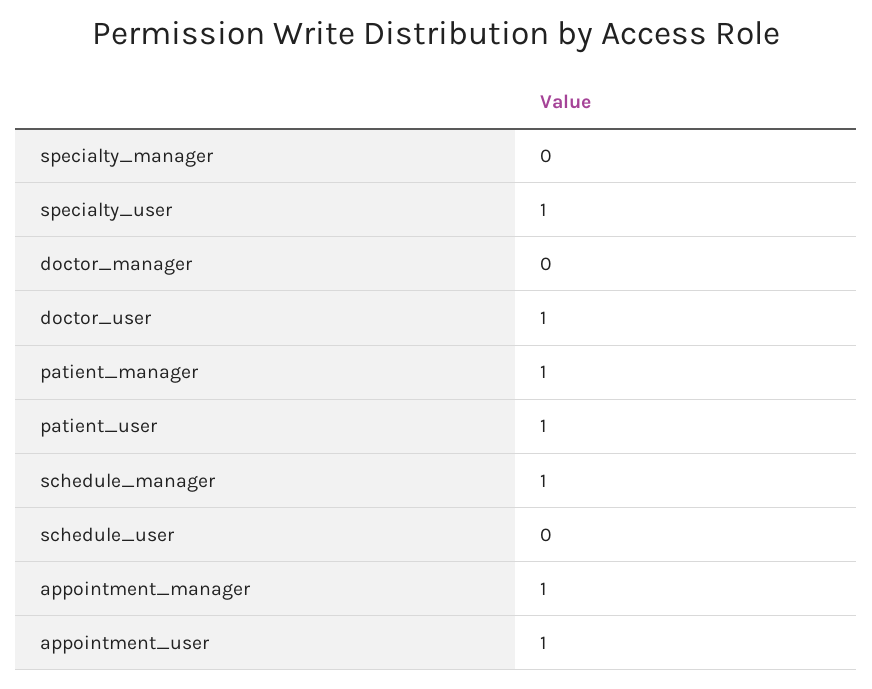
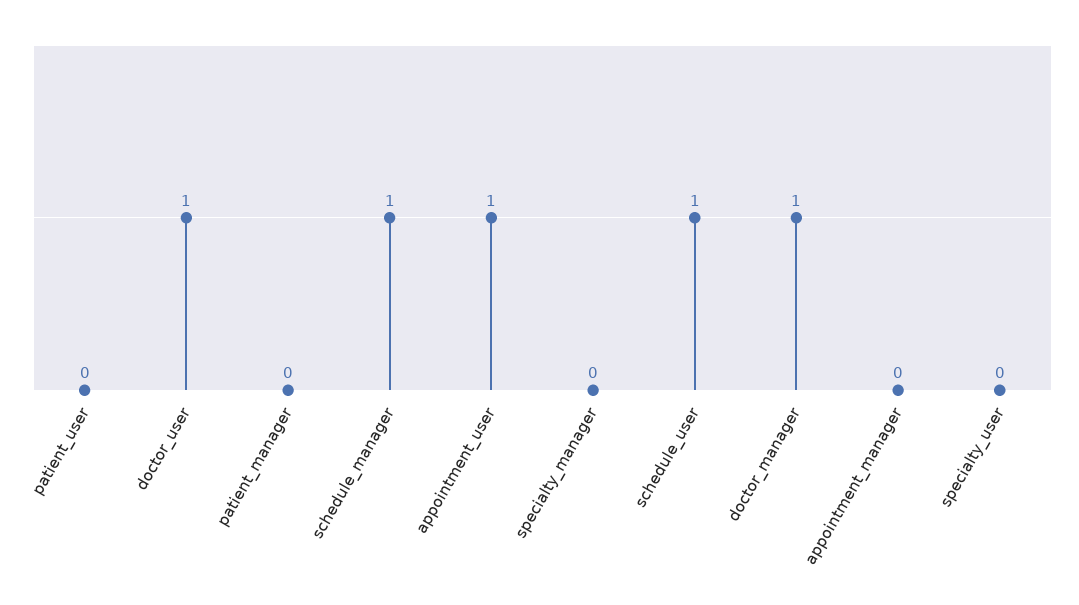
  {
    "specialty_manager": 0,
-   "specialty_user": 1,
+   "specialty_user": 0,
-   "doctor_manager": 0,
+   "doctor_manager": 1,
    "doctor_user": 1,
-   "patient_manager": 1,
+   "patient_manager": 0,
-   "patient_user": 1,
+   "patient_user": 0,
    "schedule_manager": 1,
-   "schedule_user": 0,
+   "schedule_user": 1,
-   "appointment_manager": 1,
+   "appointment_manager": 0,
    "appointment_user": 1
  }

